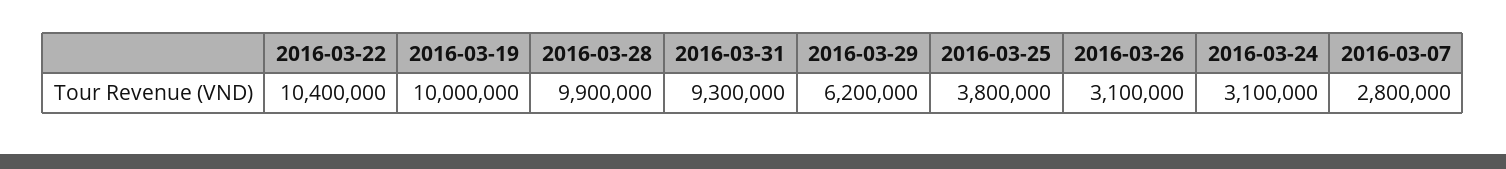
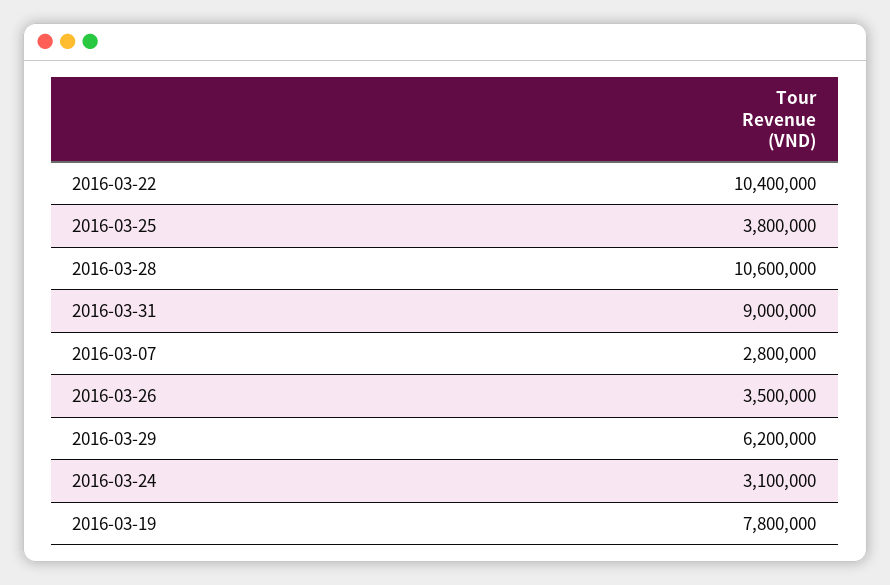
  {
    "2016-03-22": 10400000,
-   "2016-03-19": 10000000,
+   "2016-03-19": 7800000,
-   "2016-03-28": 9900000,
+   "2016-03-28": 10600000,
-   "2016-03-31": 9300000,
+   "2016-03-31": 9000000,
    "2016-03-29": 6200000,
    "2016-03-25": 3800000,
-   "2016-03-26": 3100000,
+   "2016-03-26": 3500000,
    "2016-03-24": 3100000,
    "2016-03-07": 2800000
  }

